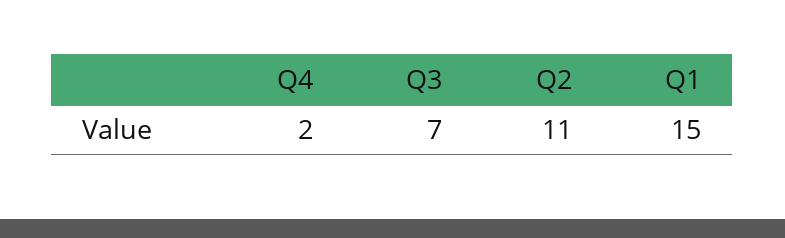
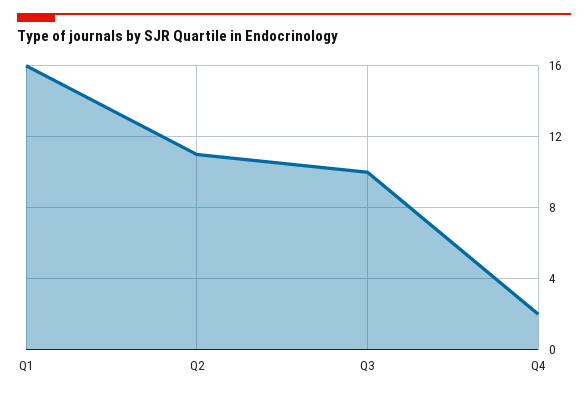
  {
    "Q4": 2,
-   "Q3": 7,
+   "Q3": 10,
    "Q2": 11,
-   "Q1": 15
+   "Q1": 16
  }

